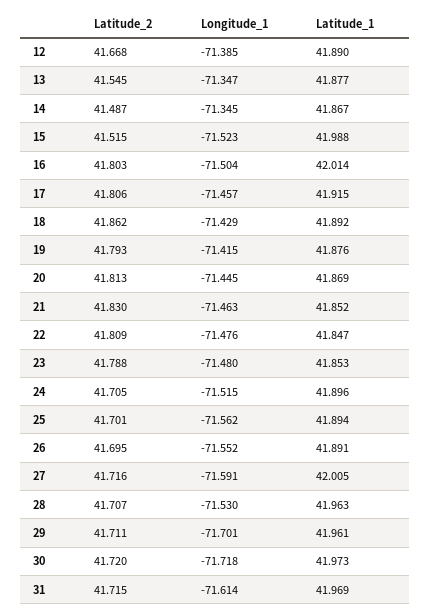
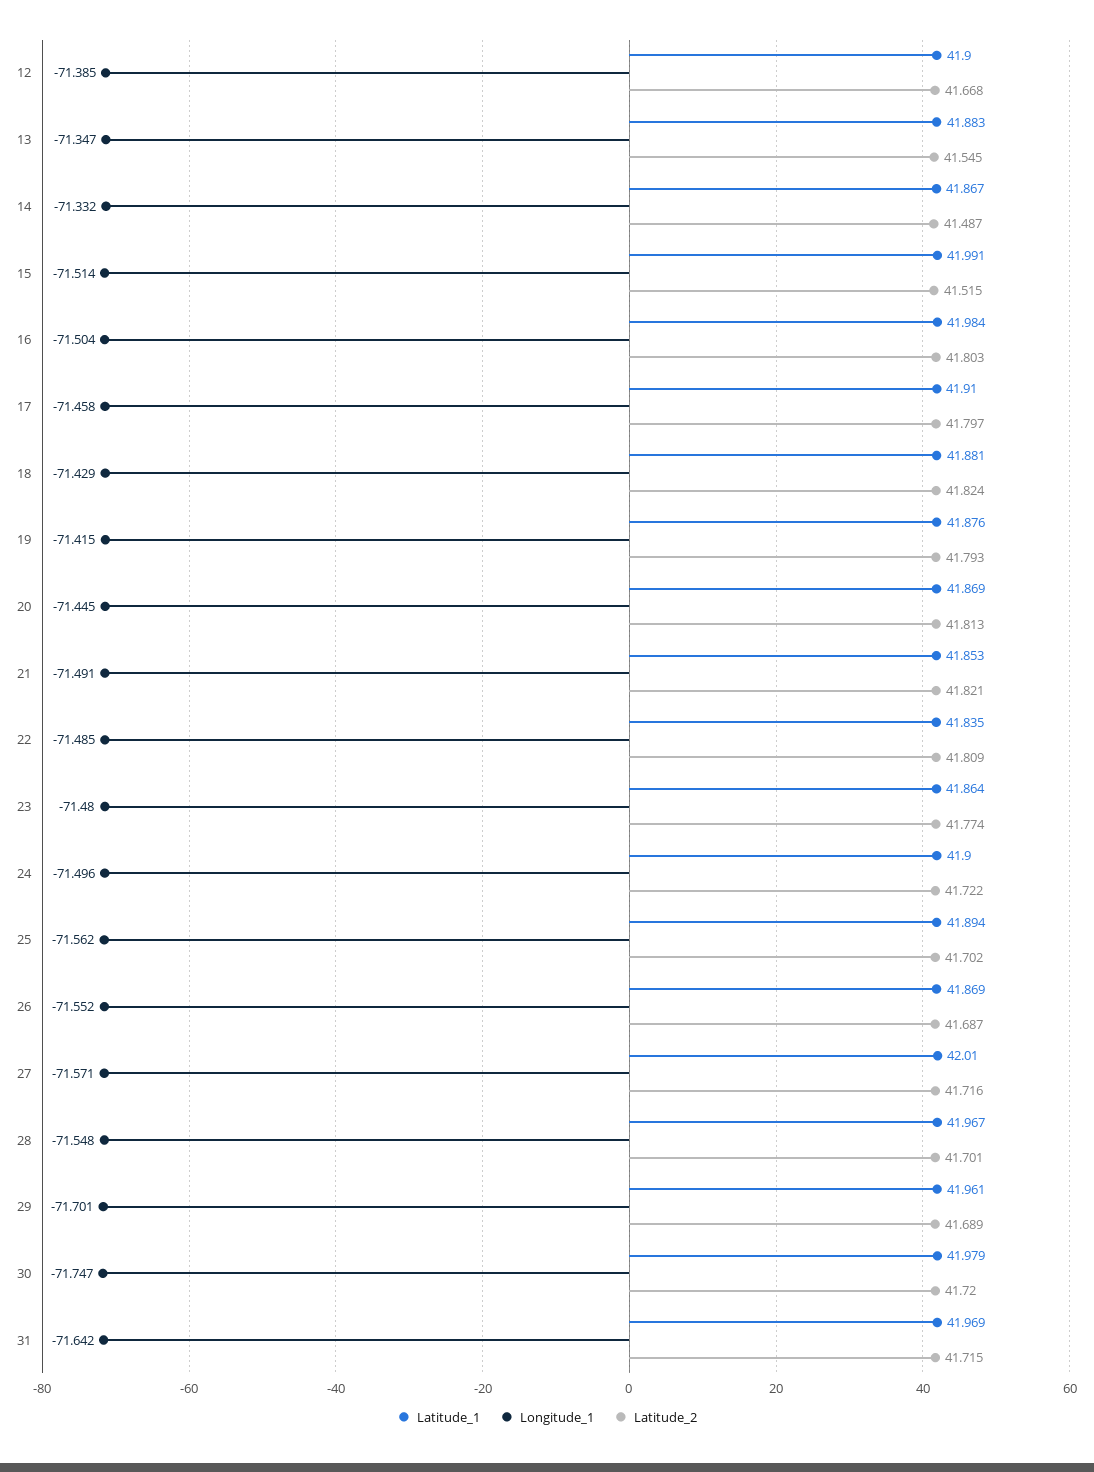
  {
    "Latitude_2": {
      "12": 41.668,
      "13": 41.545,
      "14": 41.487,
      "15": 41.515,
      "16": 41.803,
-     "17": 41.806,
+     "17": 41.797,
-     "18": 41.862,
+     "18": 41.824,
      "19": 41.793,
      "20": 41.813,
-     "21": 41.83,
+     "21": 41.821,
      "22": 41.809,
-     "23": 41.788,
+     "23": 41.774,
-     "24": 41.705,
+     "24": 41.722,
-     "25": 41.701,
+     "25": 41.702,
-     "26": 41.695,
+     "26": 41.687,
      "27": 41.716,
-     "28": 41.707,
+     "28": 41.701,
-     "29": 41.711,
+     "29": 41.689,
      "30": 41.72,
      "31": 41.715
    },
    "Longitude_1": {
      "12": -71.385,
      "13": -71.347,
-     "14": -71.345,
+     "14": -71.332,
-     "15": -71.523,
+     "15": -71.514,
      "16": -71.504,
-     "17": -71.457,
+     "17": -71.458,
      "18": -71.429,
      "19": -71.415,
      "20": -71.445,
-     "21": -71.463,
+     "21": -71.491,
-     "22": -71.476,
+     "22": -71.485,
      "23": -71.48,
-     "24": -71.515,
+     "24": -71.496,
      "25": -71.562,
      "26": -71.552,
-     "27": -71.591,
+     "27": -71.571,
-     "28": -71.53,
+     "28": -71.548,
      "29": -71.701,
-     "30": -71.718,
+     "30": -71.747,
-     "31": -71.614
+     "31": -71.642
    },
    "Latitude_1": {
-     "12": 41.89,
+     "12": 41.9,
-     "13": 41.877,
+     "13": 41.883,
      "14": 41.867,
-     "15": 41.988,
+     "15": 41.991,
-     "16": 42.014,
+     "16": 41.984,
-     "17": 41.915,
+     "17": 41.91,
-     "18": 41.892,
+     "18": 41.881,
      "19": 41.876,
      "20": 41.869,
-     "21": 41.852,
+     "21": 41.853,
-     "22": 41.847,
+     "22": 41.835,
-     "23": 41.853,
+     "23": 41.864,
-     "24": 41.896,
+     "24": 41.9,
      "25": 41.894,
-     "26": 41.891,
+     "26": 41.869,
-     "27": 42.005,
+     "27": 42.01,
-     "28": 41.963,
+     "28": 41.967,
      "29": 41.961,
-     "30": 41.973,
+     "30": 41.979,
      "31": 41.969
    }
  }

